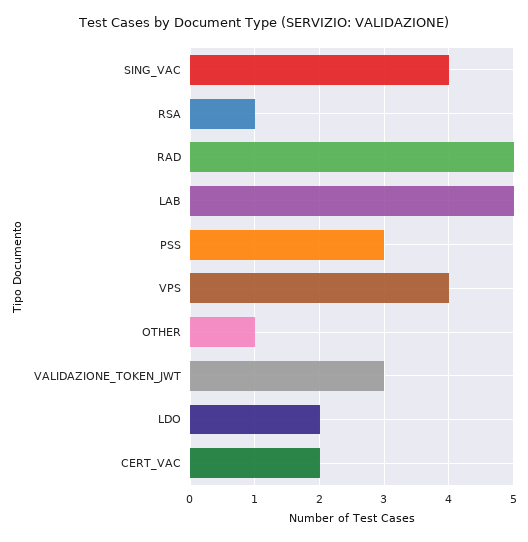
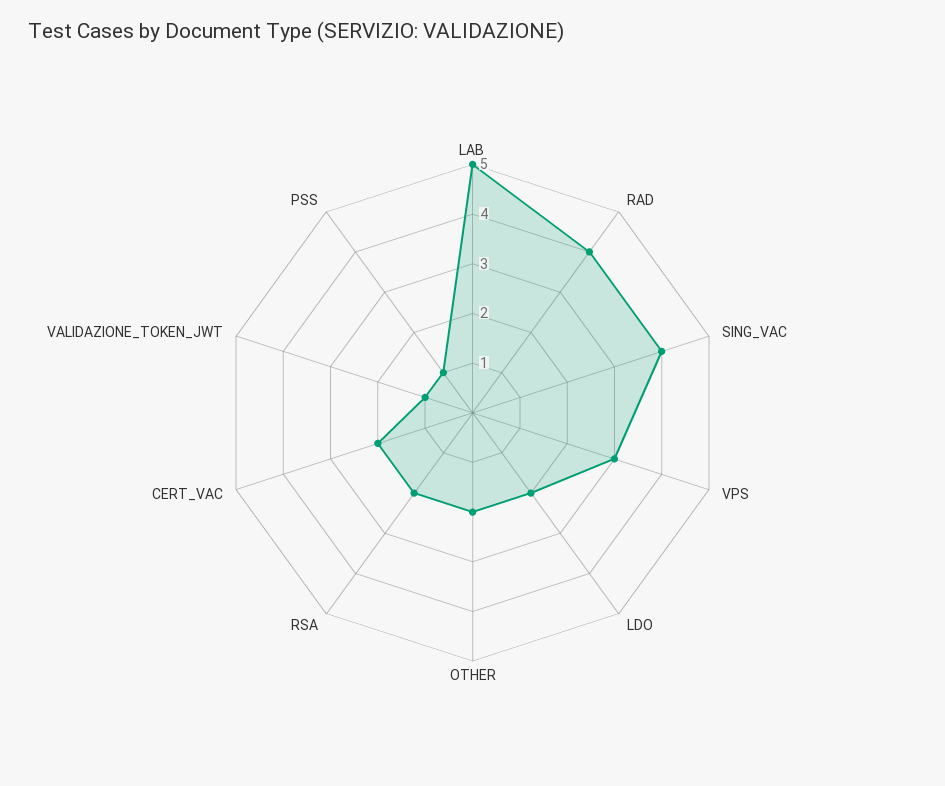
  {
    "SING_VAC": 4,
-   "RSA": 1,
+   "RSA": 2,
-   "RAD": 5,
+   "RAD": 4,
    "LAB": 5,
-   "PSS": 3,
+   "PSS": 1,
-   "VPS": 4,
+   "VPS": 3,
-   "OTHER": 1,
+   "OTHER": 2,
-   "VALIDAZIONE_TOKEN_JWT": 3,
+   "VALIDAZIONE_TOKEN_JWT": 1,
    "LDO": 2,
    "CERT_VAC": 2
  }

